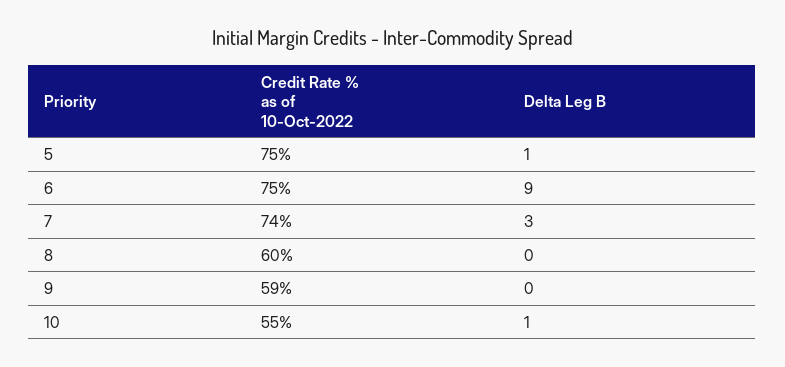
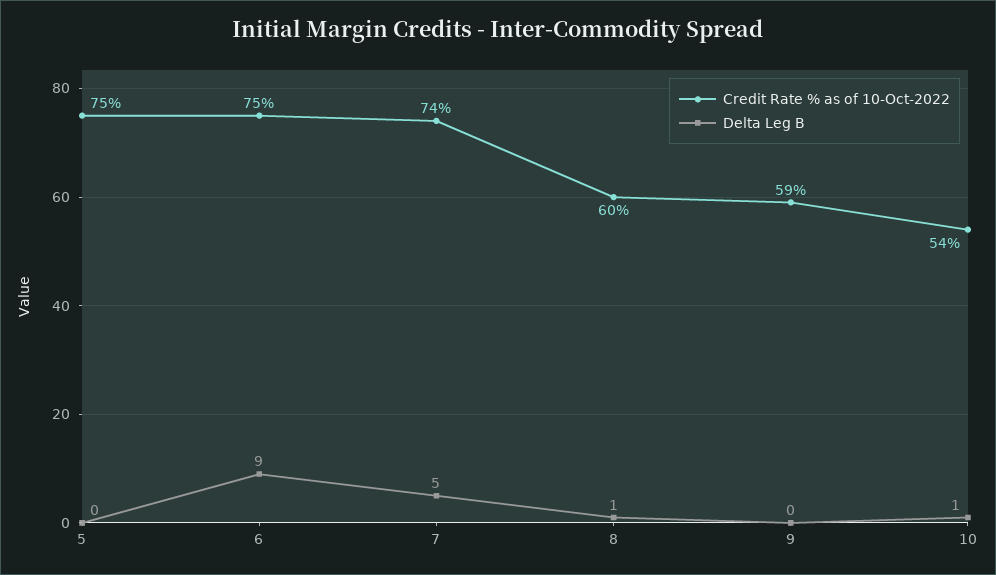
  {
    "Credit Rate % as of 10-Oct-2022": {
      "5": 75,
      "6": 75,
      "7": 74,
      "8": 60,
      "9": 59,
-     "10": 55
+     "10": 54
    },
    "Delta Leg B": {
-     "5": 1,
+     "5": 0,
      "6": 9,
-     "7": 3,
+     "7": 5,
-     "8": 0,
+     "8": 1,
      "9": 0,
      "10": 1
    }
  }

